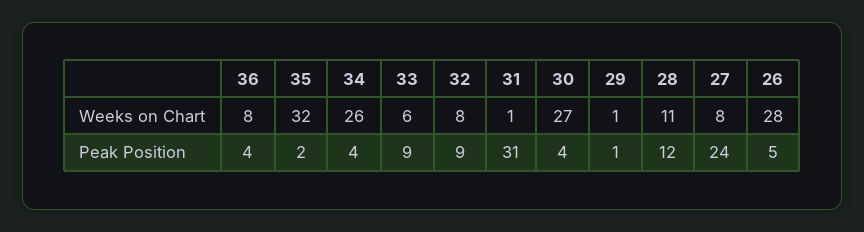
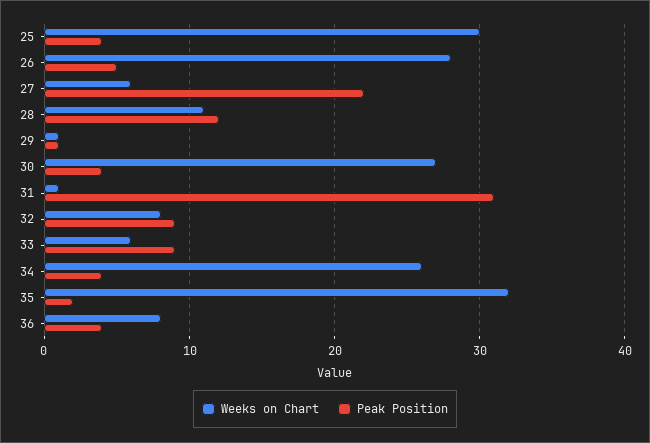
  {
    "Weeks on Chart": {
      "36": 8,
      "35": 32,
      "34": 26,
      "33": 6,
      "32": 8,
      "31": 1,
      "30": 27,
      "29": 1,
      "28": 11,
-     "27": 8,
+     "27": 6,
-     "26": 28
+     "26": 28,
+     "25": 30
    },
    "Peak Position": {
      "36": 4,
      "35": 2,
      "34": 4,
      "33": 9,
      "32": 9,
      "31": 31,
      "30": 4,
      "29": 1,
      "28": 12,
-     "27": 24,
+     "27": 22,
-     "26": 5
+     "26": 5,
+     "25": 4
    }
  }

